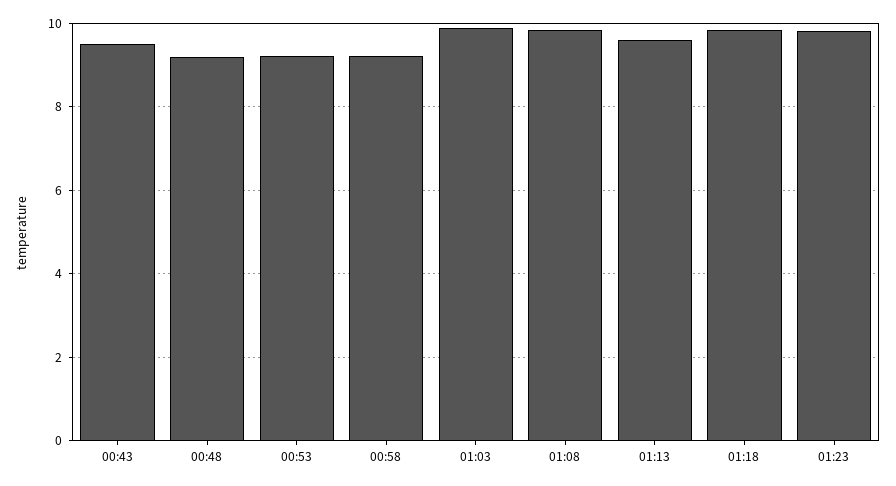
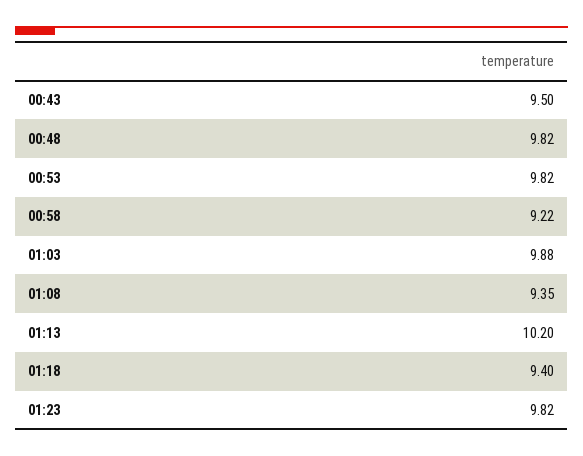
  {
    "00:43": 9.5,
-   "00:48": 9.2,
+   "00:48": 9.82,
-   "00:53": 9.2,
+   "00:53": 9.82,
    "00:58": 9.22,
    "01:03": 9.88,
-   "01:08": 9.8,
+   "01:08": 9.35,
-   "01:13": 9.6,
+   "01:13": 10.2,
-   "01:18": 9.8,
+   "01:18": 9.4,
    "01:23": 9.82
  }

